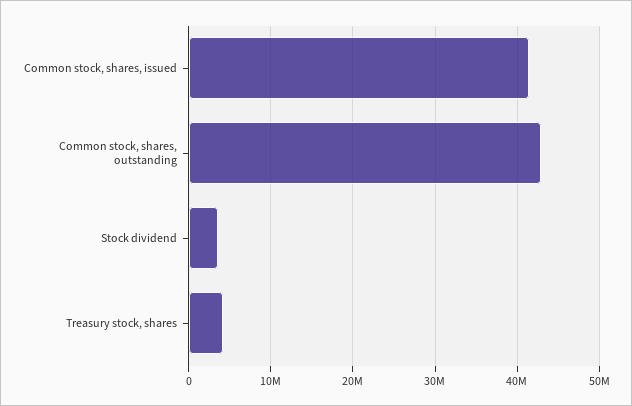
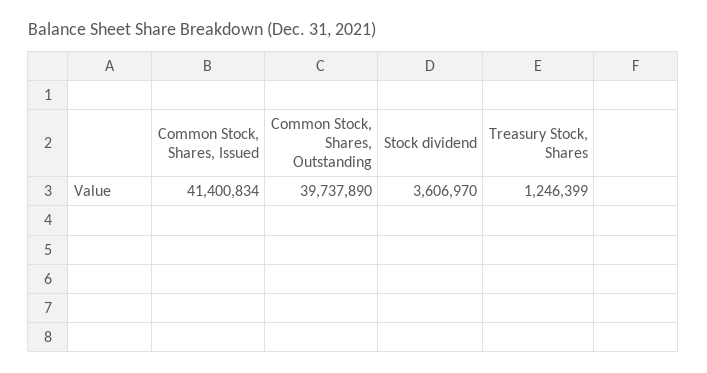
  {
    "Common stock, shares, issued": 41400834,
-   "Common stock, shares, outstanding": 43000000,
+   "Common stock, shares, outstanding": 39737890,
    "Stock dividend": 3606970,
-   "Treasury stock, shares": 4000000
+   "Treasury stock, shares": 1246399
  }

